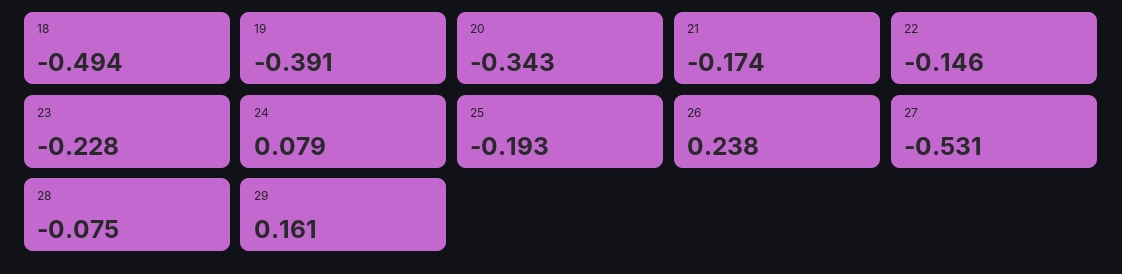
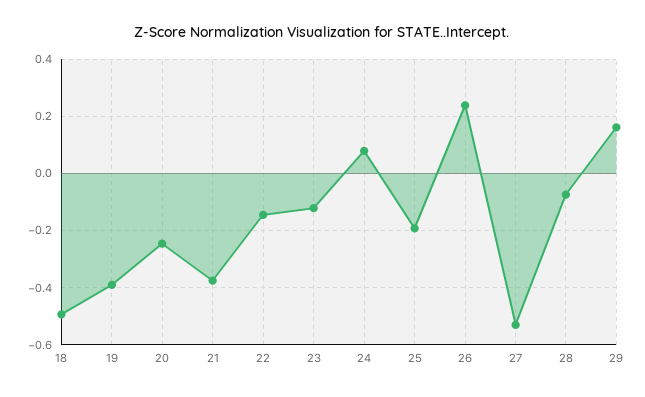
  {
    "18": -0.494,
    "19": -0.391,
-   "20": -0.343,
+   "20": -0.25,
-   "21": -0.174,
+   "21": -0.375,
    "22": -0.146,
-   "23": -0.228,
+   "23": -0.125,
    "24": 0.079,
    "25": -0.193,
    "26": 0.238,
    "27": -0.531,
    "28": -0.075,
    "29": 0.161
  }

